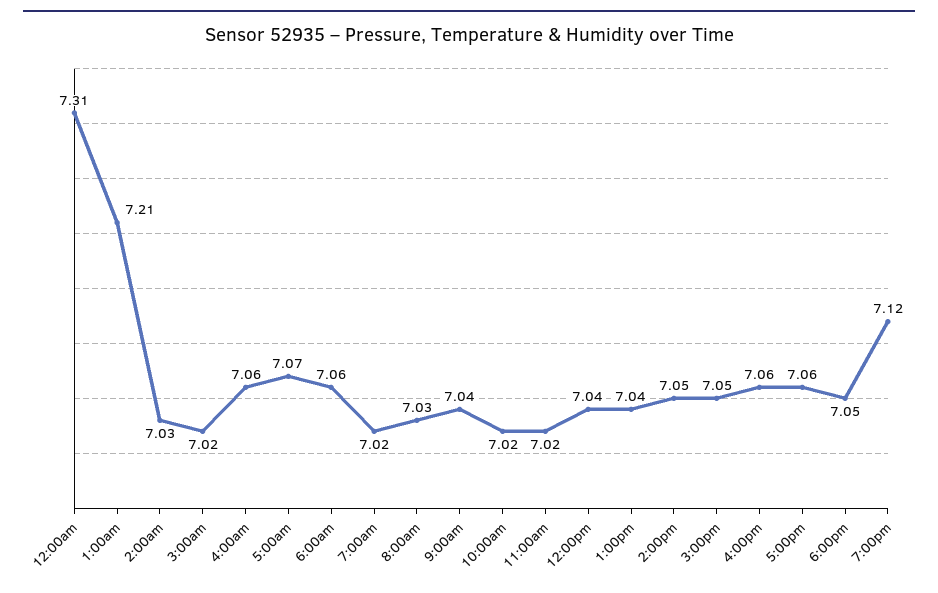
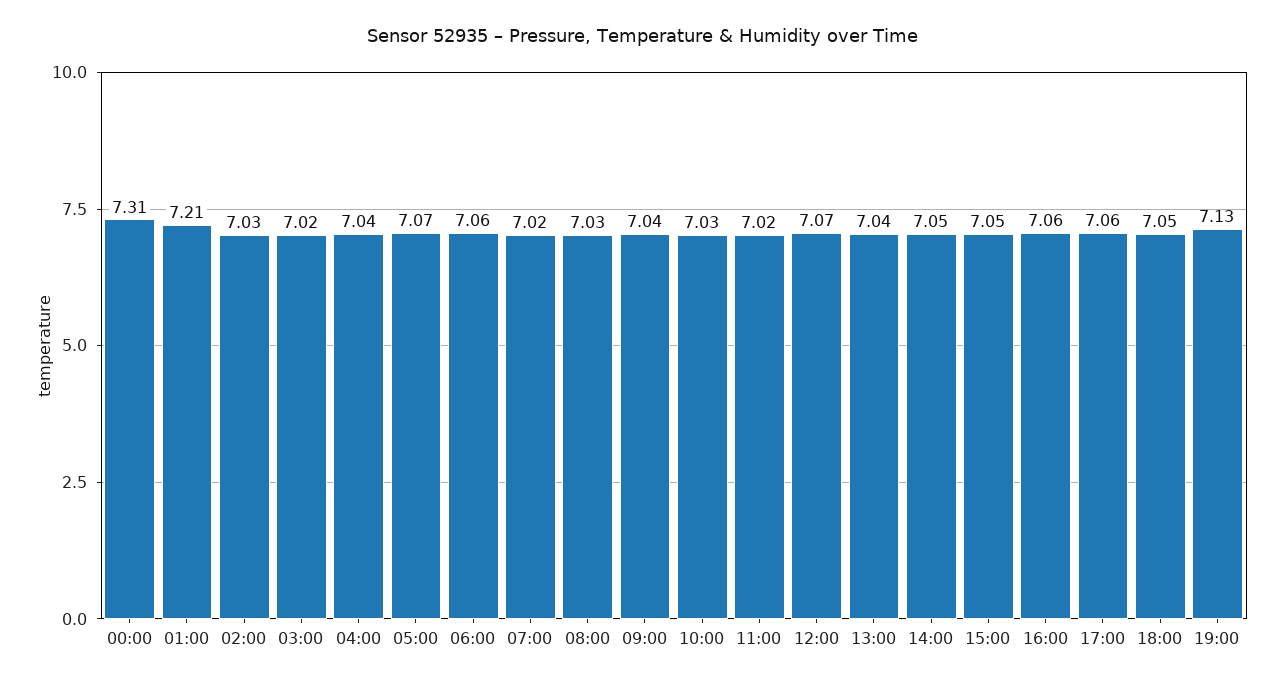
  {
    "12:00am": 7.31,
    "1:00am": 7.21,
    "2:00am": 7.03,
    "3:00am": 7.02,
-   "4:00am": 7.06,
+   "4:00am": 7.04,
    "5:00am": 7.07,
    "6:00am": 7.06,
    "7:00am": 7.02,
    "8:00am": 7.03,
    "9:00am": 7.04,
-   "10:00am": 7.02,
+   "10:00am": 7.03,
    "11:00am": 7.02,
-   "12:00pm": 7.04,
+   "12:00pm": 7.07,
    "1:00pm": 7.04,
    "2:00pm": 7.05,
    "3:00pm": 7.05,
    "4:00pm": 7.06,
    "5:00pm": 7.06,
    "6:00pm": 7.05,
-   "7:00pm": 7.12
+   "7:00pm": 7.13
  }

